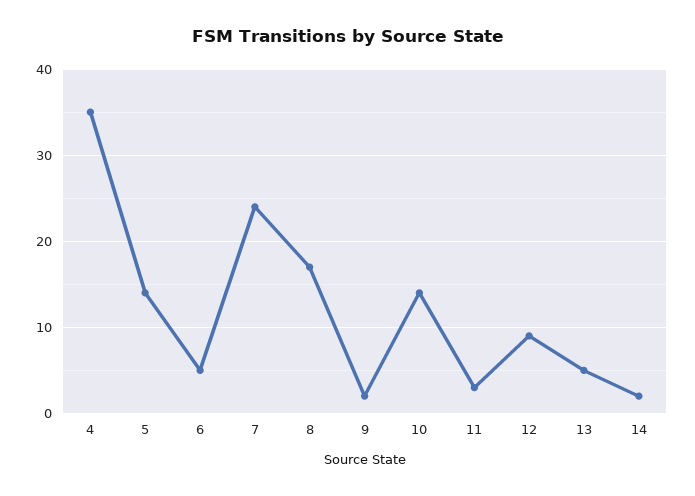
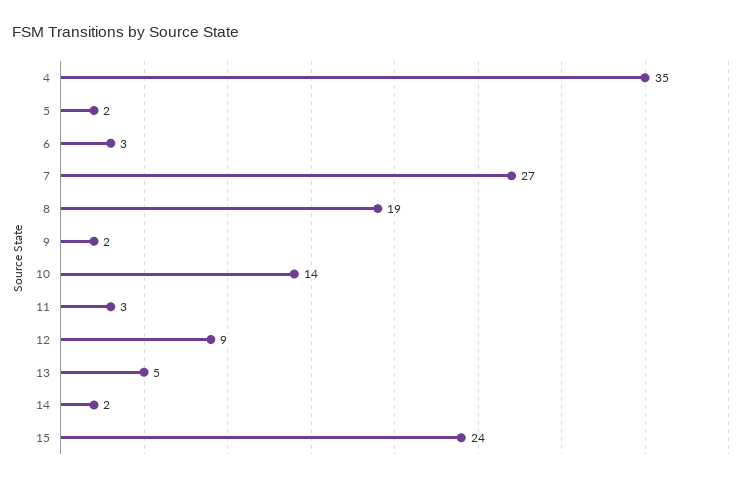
  {
    "4": 35,
-   "5": 14,
+   "5": 2,
-   "6": 5,
+   "6": 3,
-   "7": 24,
+   "7": 27,
-   "8": 17,
+   "8": 19,
    "9": 2,
    "10": 14,
    "11": 3,
    "12": 9,
    "13": 5,
-   "14": 2
+   "14": 2,
+   "15": 24
  }

